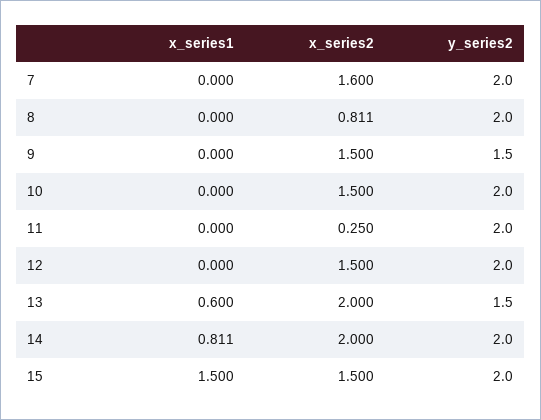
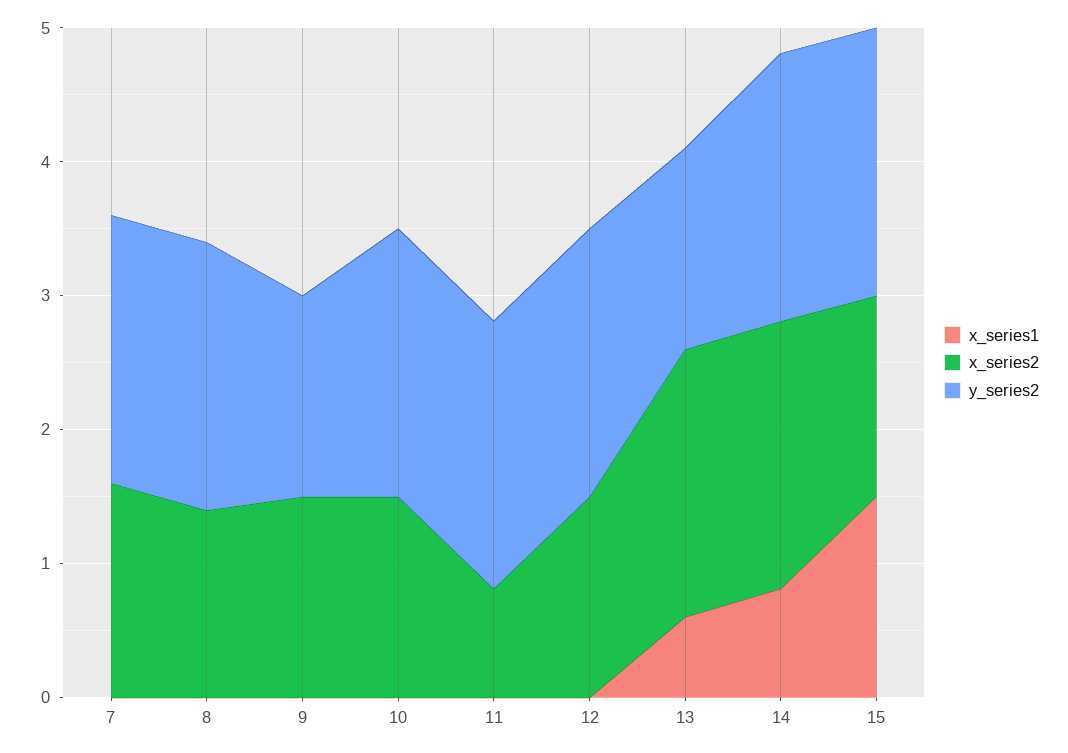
  {
    "x_series1": {
      "7": 0,
      "8": 0,
      "9": 0,
      "10": 0,
      "11": 0,
      "12": 0,
      "13": 0.6,
      "14": 0.811,
      "15": 1.5
    },
    "x_series2": {
      "7": 1.6,
-     "8": 0.811,
+     "8": 1.4,
      "9": 1.5,
      "10": 1.5,
-     "11": 0.25,
+     "11": 0.8,
      "12": 1.5,
      "13": 2,
      "14": 2,
      "15": 1.5
    },
    "y_series2": {
      "7": 2,
      "8": 2,
      "9": 1.5,
      "10": 2,
      "11": 2,
      "12": 2,
      "13": 1.5,
      "14": 2,
      "15": 2
    }
  }

